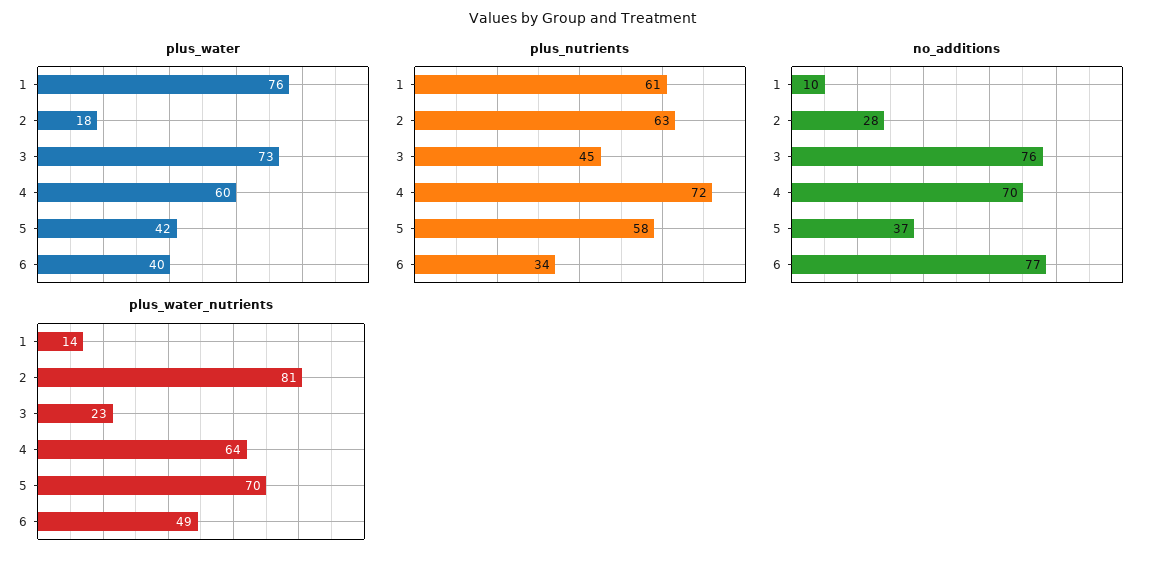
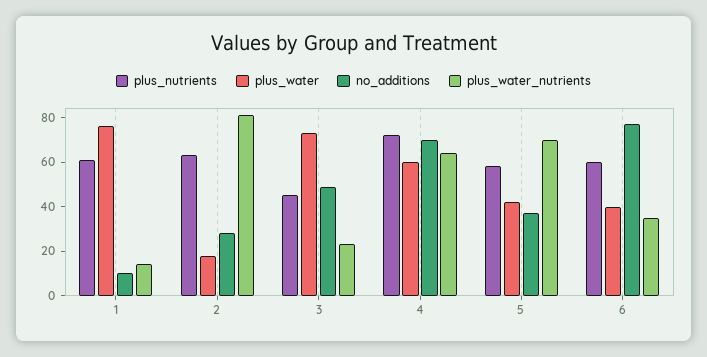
  {
    "plus_water": {
      "1": 76,
      "2": 18,
      "3": 73,
      "4": 60,
      "5": 42,
      "6": 40
    },
    "plus_nutrients": {
      "1": 61,
      "2": 63,
      "3": 45,
      "4": 72,
      "5": 58,
-     "6": 34
+     "6": 60
    },
    "no_additions": {
      "1": 10,
      "2": 28,
-     "3": 76,
+     "3": 50,
      "4": 70,
      "5": 37,
      "6": 77
    },
    "plus_water_nutrients": {
      "1": 14,
      "2": 81,
      "3": 23,
      "4": 64,
      "5": 70,
-     "6": 49
+     "6": 35
    }
  }

